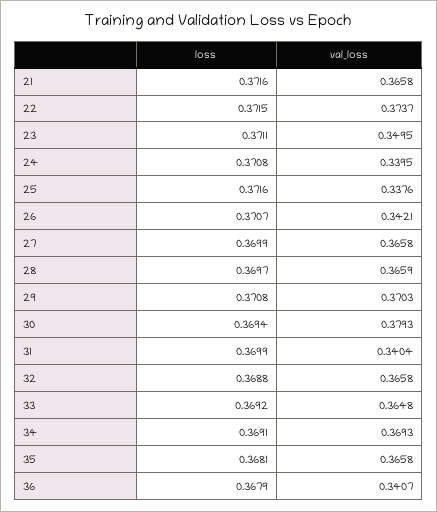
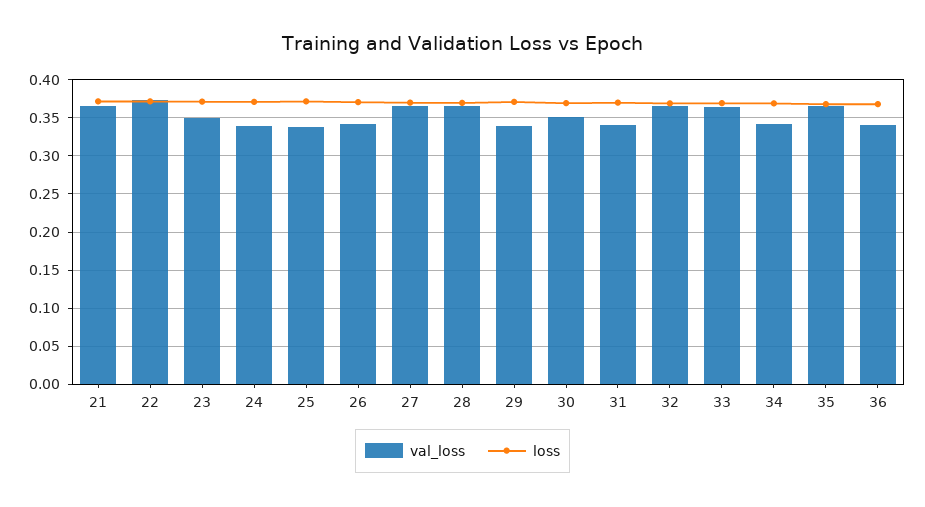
  {
    "loss": {
      "21": 0.3716,
      "22": 0.3715,
      "23": 0.3711,
      "24": 0.3708,
      "25": 0.3716,
      "26": 0.3707,
      "27": 0.3699,
      "28": 0.3697,
      "29": 0.3708,
      "30": 0.3694,
      "31": 0.3699,
      "32": 0.3688,
      "33": 0.3692,
      "34": 0.3691,
      "35": 0.3681,
      "36": 0.3679
    },
    "val_loss": {
      "21": 0.3658,
      "22": 0.3737,
      "23": 0.3495,
      "24": 0.3395,
      "25": 0.3376,
      "26": 0.3421,
      "27": 0.3658,
      "28": 0.3659,
-     "29": 0.3703,
+     "29": 0.34,
-     "30": 0.3793,
+     "30": 0.35,
      "31": 0.3404,
      "32": 0.3658,
      "33": 0.3648,
-     "34": 0.3693,
+     "34": 0.34,
      "35": 0.3658,
      "36": 0.3407
    }
  }

